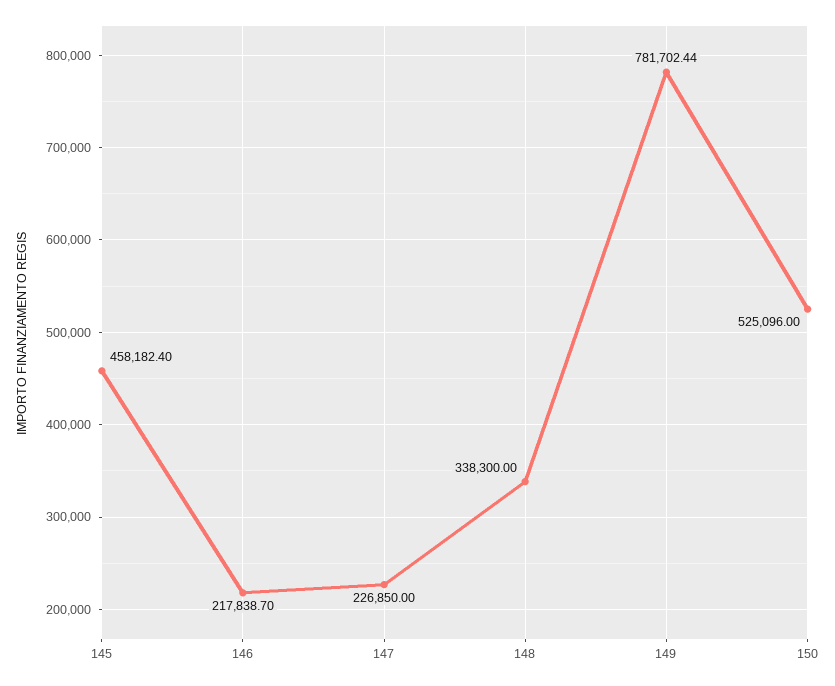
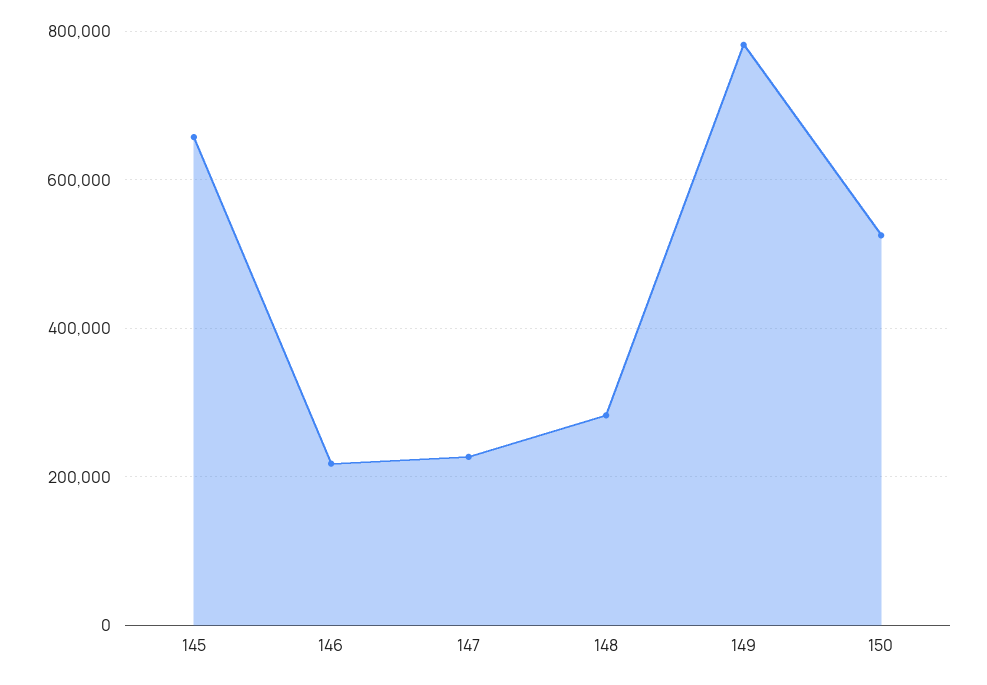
  {
-   "145": 458182.4,
+   "145": 660000,
    "146": 217838.7,
    "147": 226850,
-   "148": 338300,
+   "148": 280000,
    "149": 781702.44,
    "150": 525096
  }

